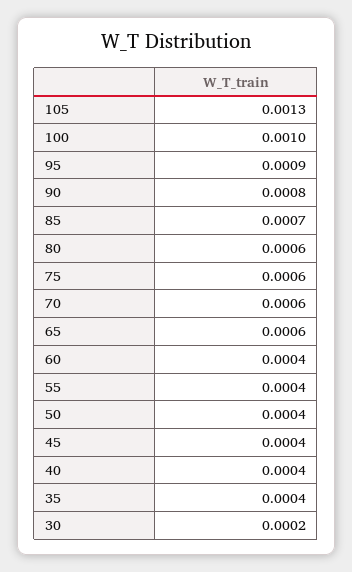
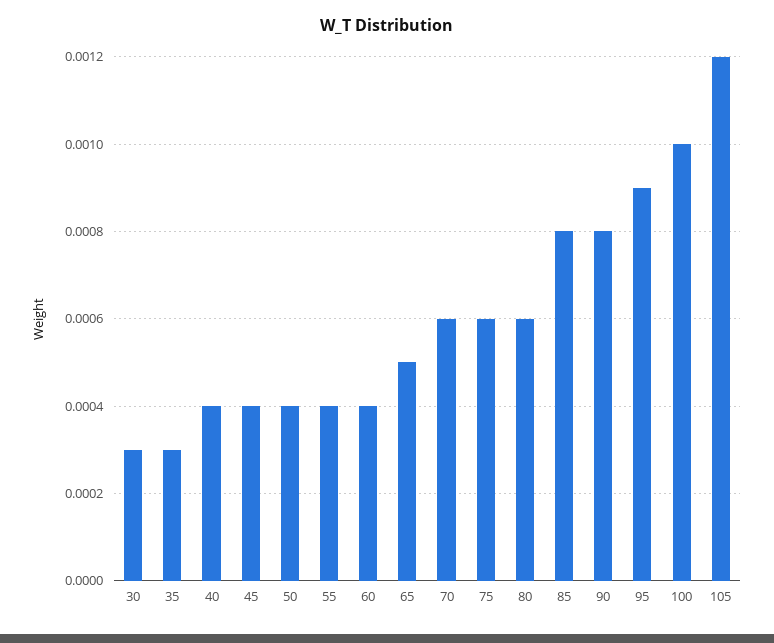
  {
-   "105": 0.0013,
+   "105": 0.0012,
    "100": 0.001,
    "95": 0.0009,
    "90": 0.0008,
-   "85": 0.0007,
+   "85": 0.0008,
    "80": 0.0006,
    "75": 0.0006,
    "70": 0.0006,
-   "65": 0.0006,
+   "65": 0.0005,
    "60": 0.0004,
    "55": 0.0004,
    "50": 0.0004,
    "45": 0.0004,
    "40": 0.0004,
-   "35": 0.0004,
+   "35": 0.0003,
-   "30": 0.0002
+   "30": 0.0003
  }

